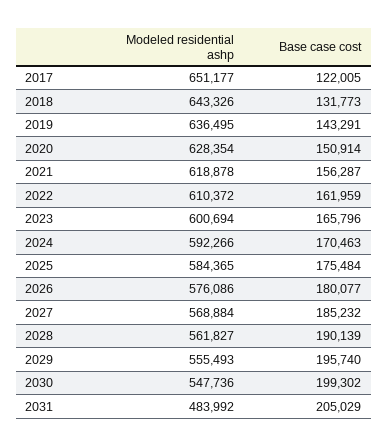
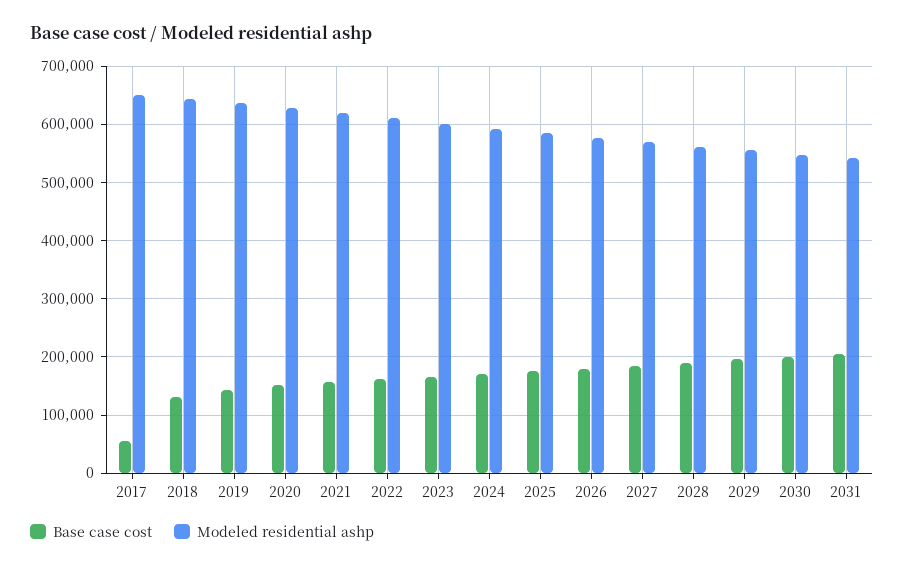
  {
    "Modeled residential ashp": {
      "2017": 651177,
      "2018": 643326,
      "2019": 636495,
      "2020": 628354,
      "2021": 618878,
      "2022": 610372,
      "2023": 600694,
      "2024": 592266,
      "2025": 584365,
      "2026": 576086,
      "2027": 568884,
      "2028": 561827,
      "2029": 555493,
      "2030": 547736,
-     "2031": 483992
+     "2031": 540000
    },
    "Base case cost": {
-     "2017": 122005,
+     "2017": 60000,
      "2018": 131773,
      "2019": 143291,
      "2020": 150914,
      "2021": 156287,
      "2022": 161959,
      "2023": 165796,
      "2024": 170463,
      "2025": 175484,
      "2026": 180077,
      "2027": 185232,
      "2028": 190139,
      "2029": 195740,
      "2030": 199302,
      "2031": 205029
    }
  }

